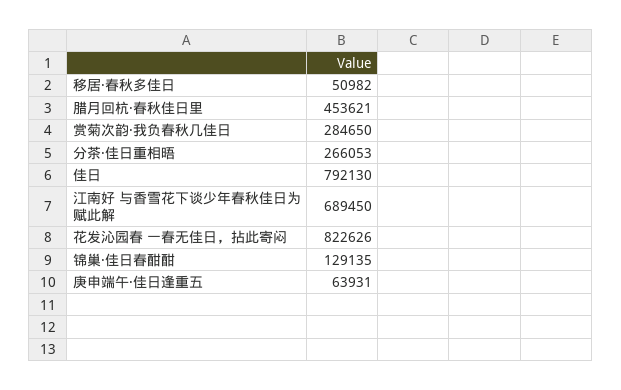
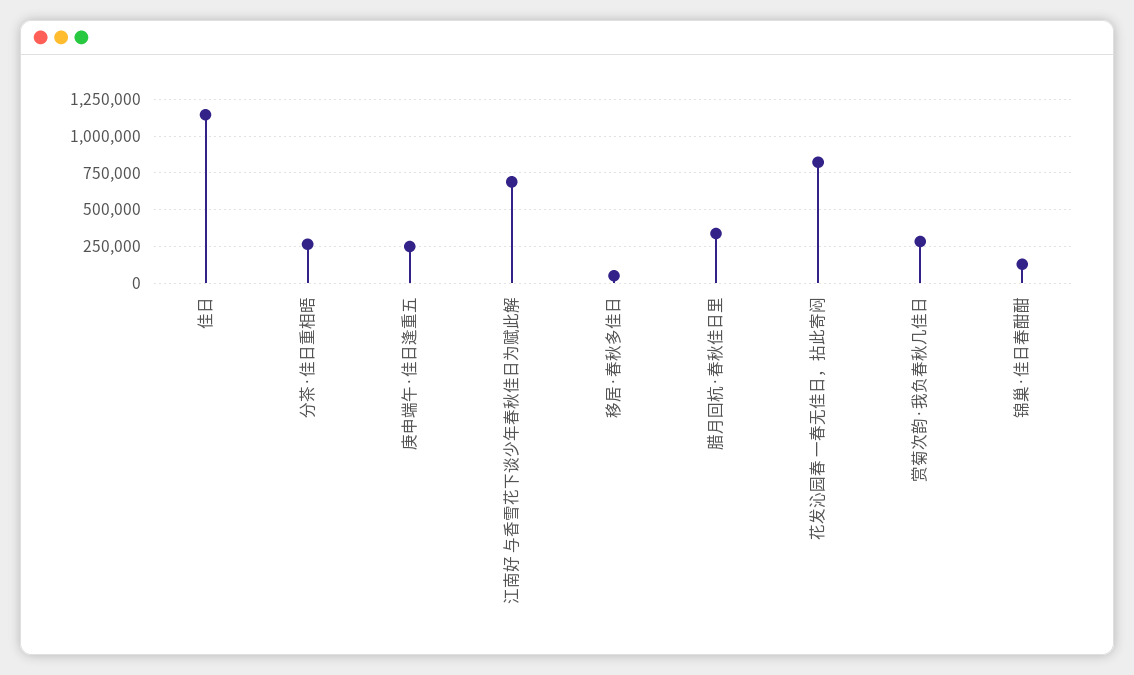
  {
    "移居·春秋多佳日": 50982,
-   "腊月回杭·春秋佳日里": 453621,
+   "腊月回杭·春秋佳日里": 350000,
    "赏菊次韵·我负春秋几佳日": 284650,
    "分茶·佳日重相晤": 266053,
-   "佳日": 792130,
+   "佳日": 1150000,
    "江南好 与香雪花下谈少年春秋佳日为赋此解": 689450,
    "花发沁园春 一春无佳日，拈此寄闷": 822626,
    "锦巢·佳日春酣酣": 129135,
-   "庚申端午·佳日逢重五": 63931
+   "庚申端午·佳日逢重五": 250000
  }

